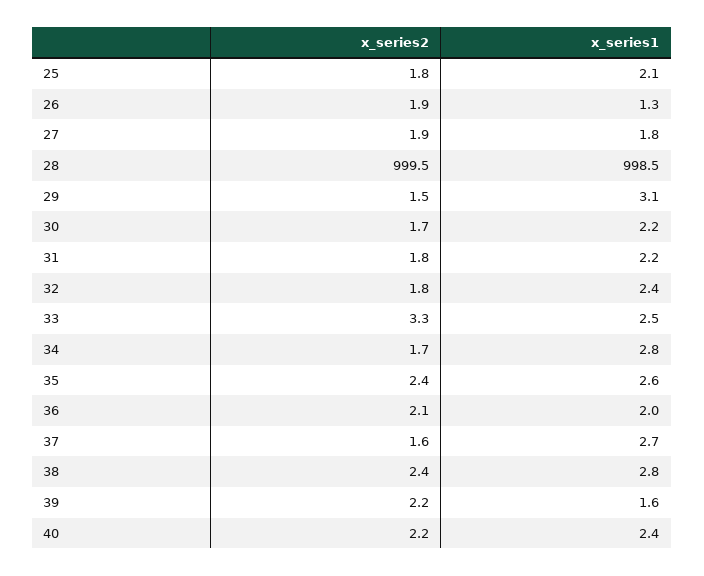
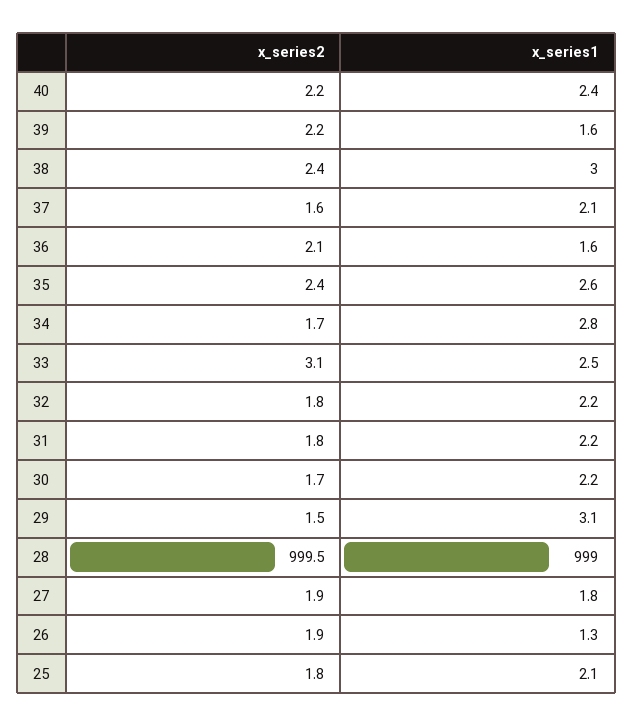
  {
    "x_series2": {
      "25": 1.8,
      "26": 1.9,
      "27": 1.9,
      "28": 999.5,
      "29": 1.5,
      "30": 1.7,
      "31": 1.8,
      "32": 1.8,
-     "33": 3.3,
+     "33": 3.1,
      "34": 1.7,
      "35": 2.4,
      "36": 2.1,
      "37": 1.6,
      "38": 2.4,
      "39": 2.2,
      "40": 2.2
    },
    "x_series1": {
      "25": 2.1,
      "26": 1.3,
      "27": 1.8,
-     "28": 998.5,
+     "28": 999,
      "29": 3.1,
      "30": 2.2,
      "31": 2.2,
-     "32": 2.4,
+     "32": 2.2,
      "33": 2.5,
      "34": 2.8,
      "35": 2.6,
-     "36": 2,
+     "36": 1.6,
-     "37": 2.7,
+     "37": 2.1,
-     "38": 2.8,
+     "38": 3,
      "39": 1.6,
      "40": 2.4
    }
  }

